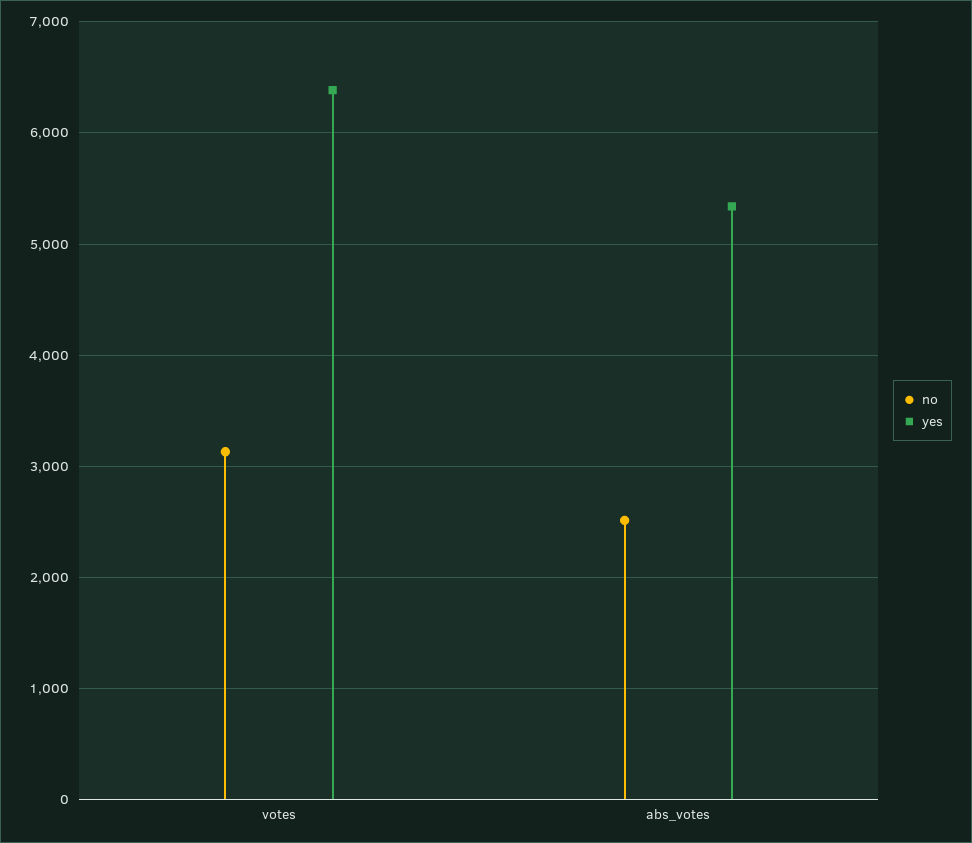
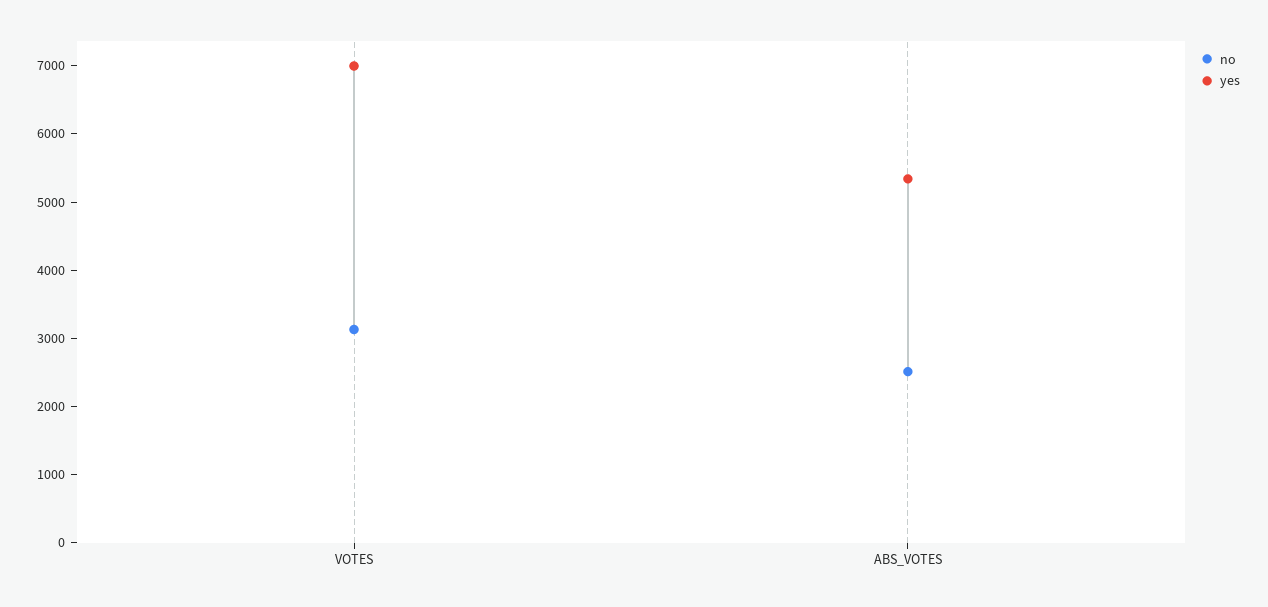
  {
    "no": {
      "votes": 3100,
      "abs_votes": 2500
    },
    "yes": {
-     "votes": 6400,
+     "votes": 7000,
      "abs_votes": 5300
    }
  }

